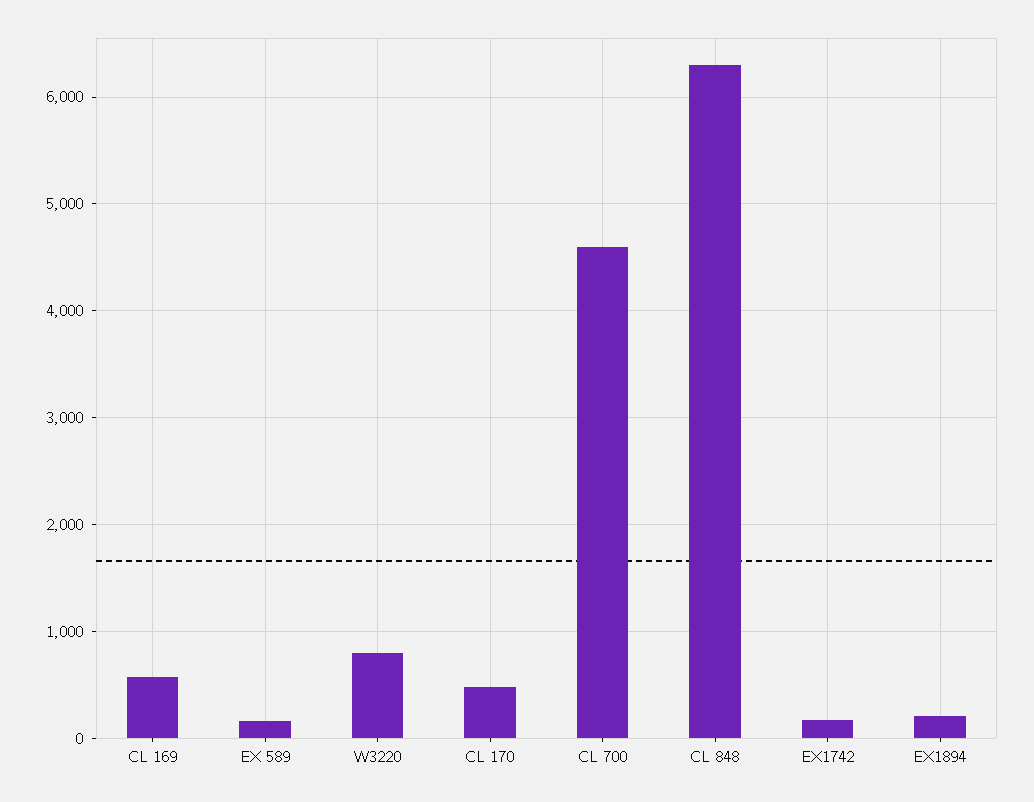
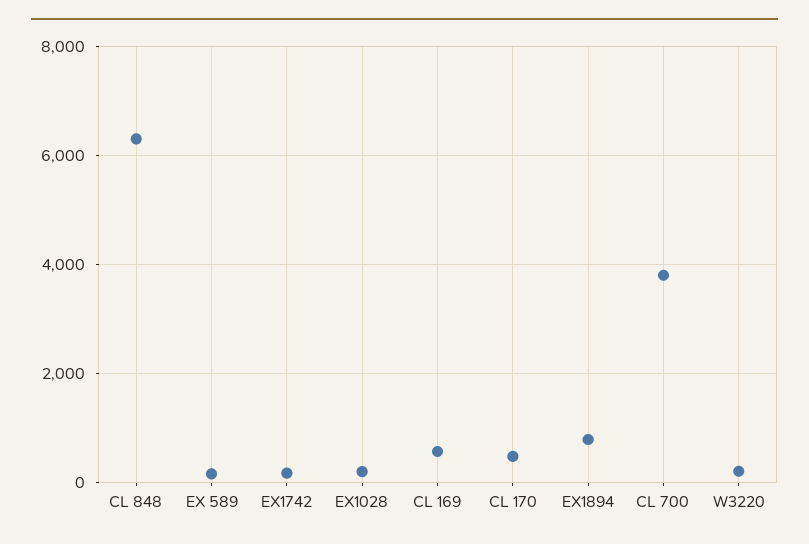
  {
    "CL 169": 600,
    "EX 589": 200,
-   "W3220": 800,
+   "W3220": 200,
    "CL 170": 500,
-   "CL 700": 4600,
+   "CL 700": 3800,
    "CL 848": 6300,
    "EX1742": 200,
-   "EX1894": 200
+   "EX1894": 800,
+   "EX1028": 200
  }

